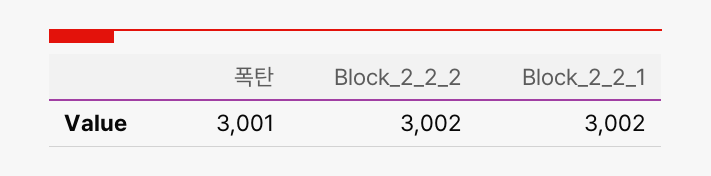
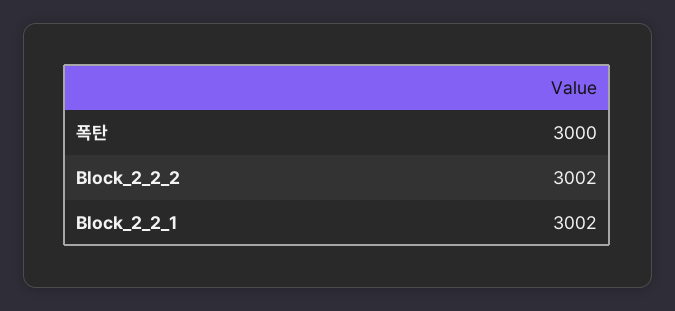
  {
-   "폭탄": 3001,
+   "폭탄": 3000,
    "Block_2_2_2": 3002,
    "Block_2_2_1": 3002
  }

